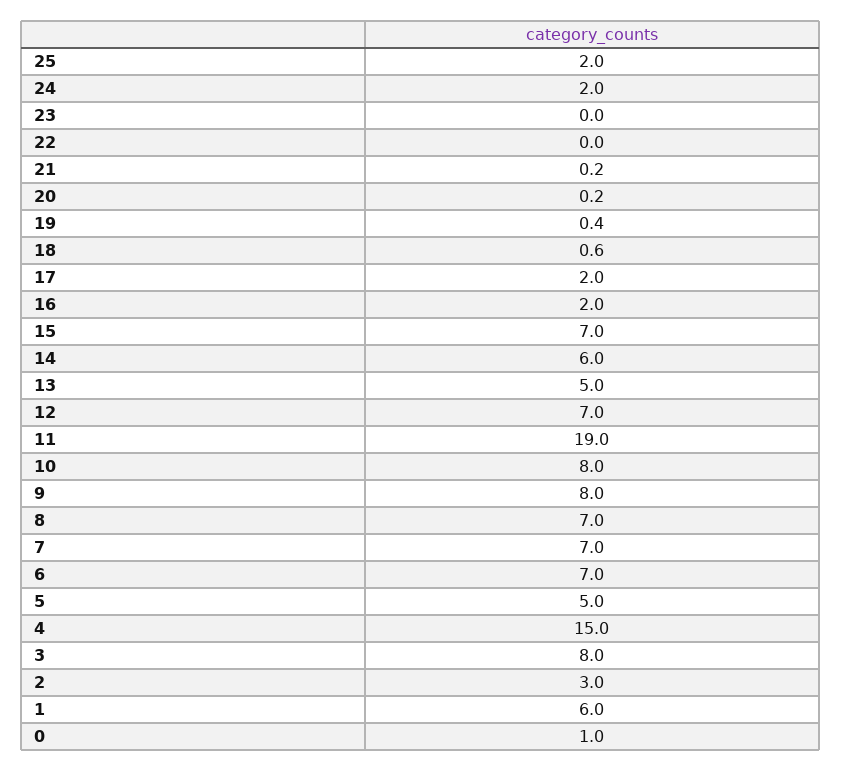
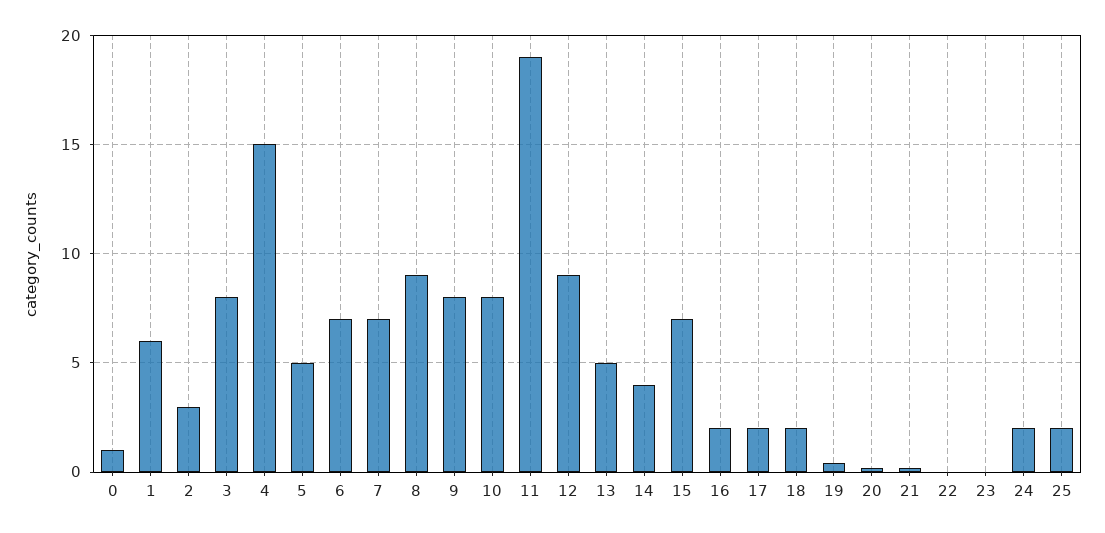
  {
    "25": 2,
    "24": 2,
    "23": 0,
    "22": 0,
    "21": 0.2,
    "20": 0.2,
    "19": 0.4,
-   "18": 0.6,
+   "18": 2,
    "17": 2,
    "16": 2,
    "15": 7,
-   "14": 6,
+   "14": 4,
    "13": 5,
-   "12": 7,
+   "12": 9,
    "11": 19,
    "10": 8,
    "9": 8,
-   "8": 7,
+   "8": 9,
    "7": 7,
    "6": 7,
    "5": 5,
    "4": 15,
    "3": 8,
    "2": 3,
    "1": 6,
    "0": 1
  }

